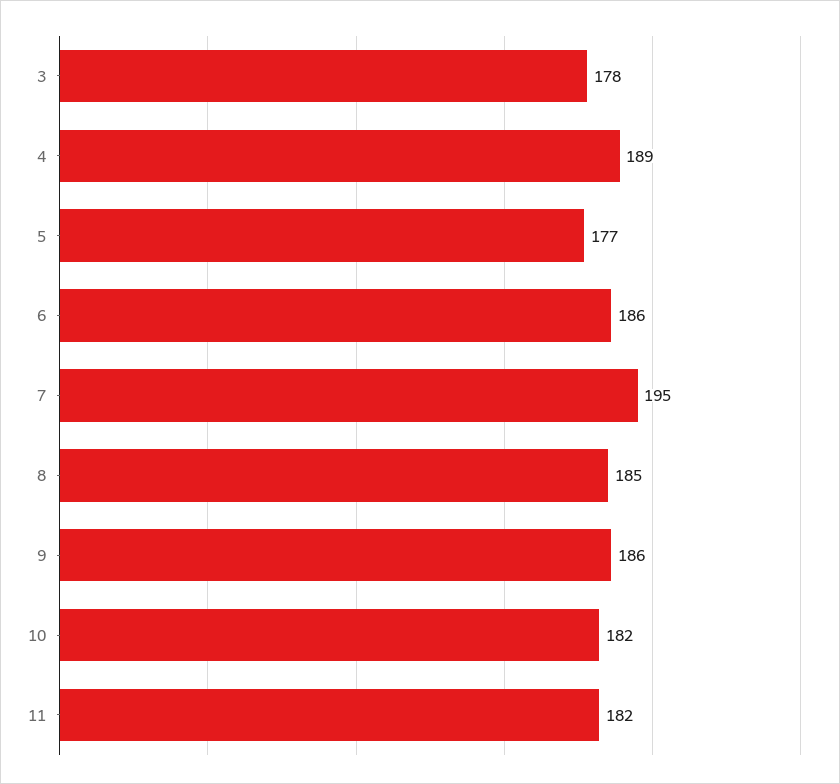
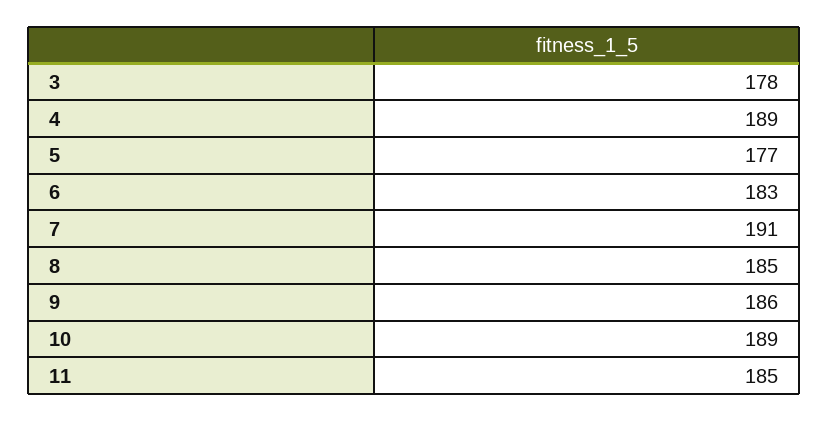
  {
    "3": 178,
    "4": 189,
    "5": 177,
-   "6": 186,
+   "6": 183,
-   "7": 195,
+   "7": 191,
    "8": 185,
    "9": 186,
-   "10": 182,
+   "10": 189,
-   "11": 182
+   "11": 185
  }

